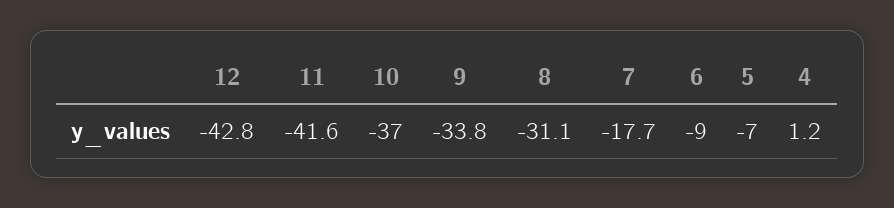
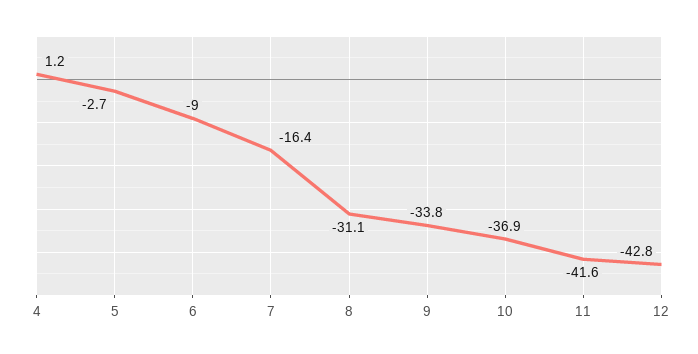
  {
    "12": -42.8,
    "11": -41.6,
-   "10": -37,
+   "10": -36.9,
    "9": -33.8,
    "8": -31.1,
-   "7": -17.7,
+   "7": -16.4,
    "6": -9,
-   "5": -7,
+   "5": -2.7,
    "4": 1.2
  }

